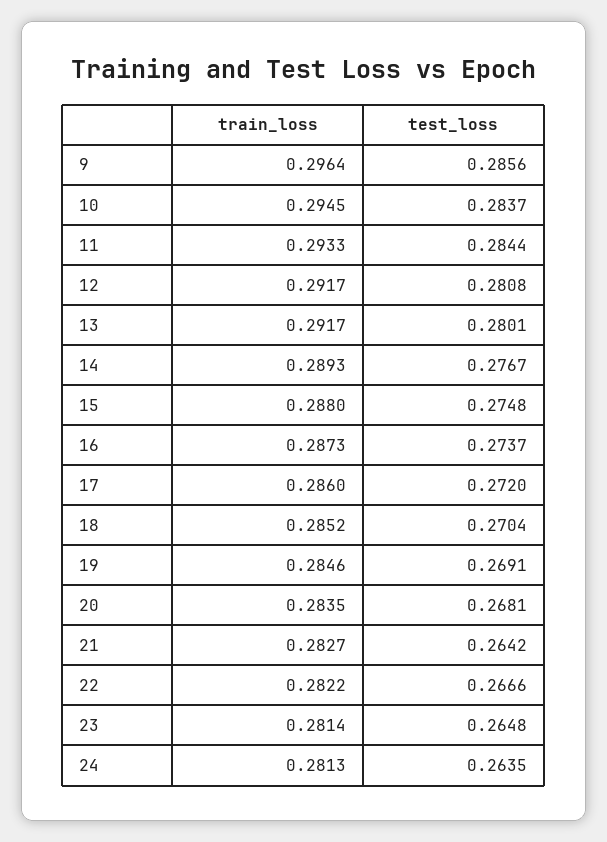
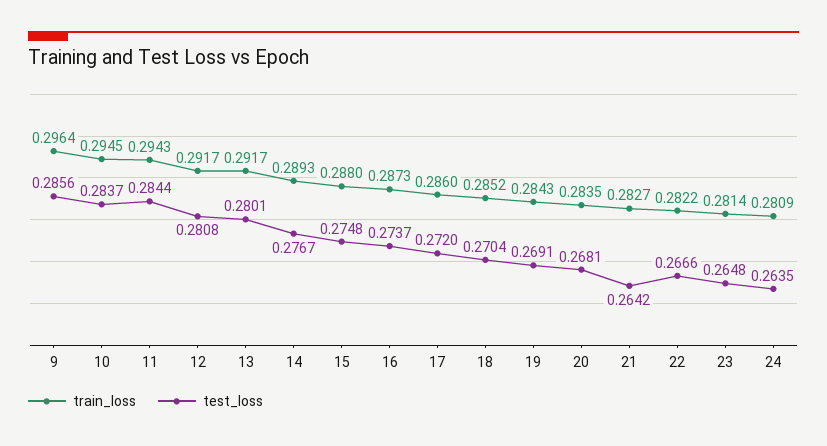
  {
    "train_loss": {
      "9": 0.2964,
      "10": 0.2945,
-     "11": 0.2933,
+     "11": 0.2943,
      "12": 0.2917,
      "13": 0.2917,
      "14": 0.2893,
      "15": 0.288,
      "16": 0.2873,
      "17": 0.286,
      "18": 0.2852,
-     "19": 0.2846,
+     "19": 0.2843,
      "20": 0.2835,
      "21": 0.2827,
      "22": 0.2822,
      "23": 0.2814,
-     "24": 0.2813
+     "24": 0.2809
    },
    "test_loss": {
      "9": 0.2856,
      "10": 0.2837,
      "11": 0.2844,
      "12": 0.2808,
      "13": 0.2801,
      "14": 0.2767,
      "15": 0.2748,
      "16": 0.2737,
      "17": 0.272,
      "18": 0.2704,
      "19": 0.2691,
      "20": 0.2681,
      "21": 0.2642,
      "22": 0.2666,
      "23": 0.2648,
      "24": 0.2635
    }
  }

